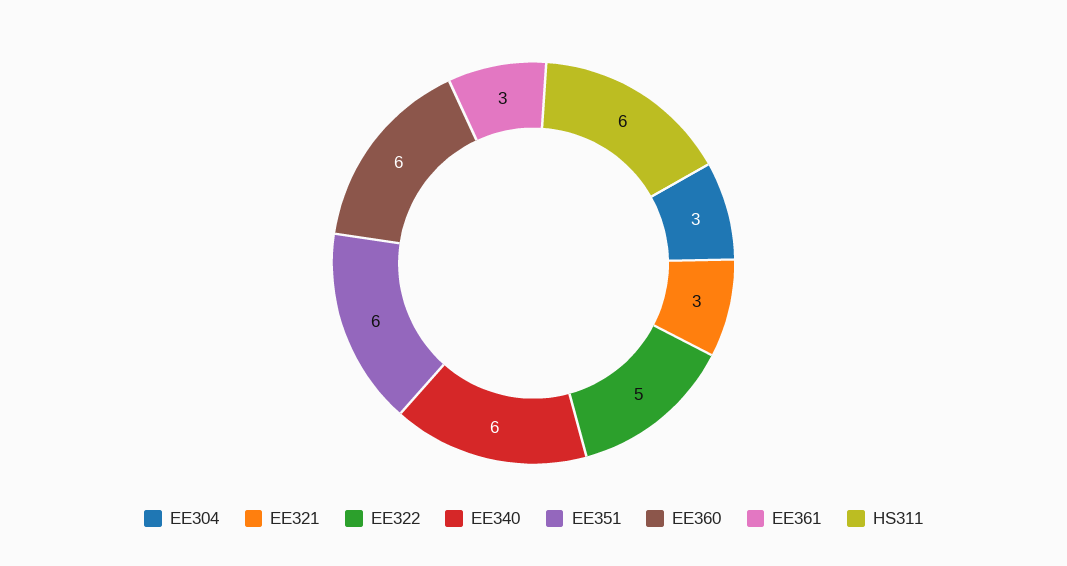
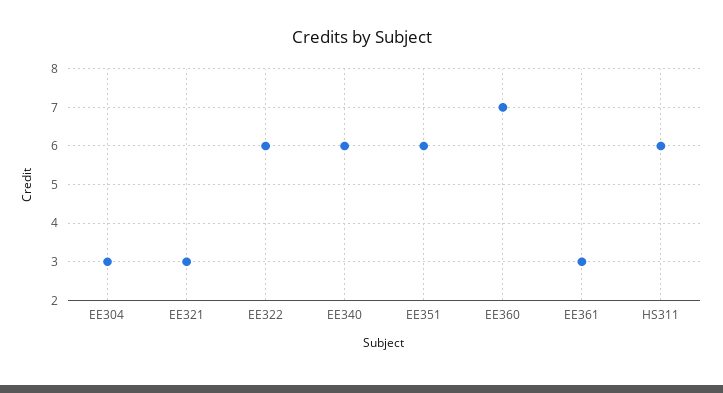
  {
    "EE304": 3,
    "EE321": 3,
-   "EE322": 5,
+   "EE322": 6,
    "EE340": 6,
    "EE351": 6,
-   "EE360": 6,
+   "EE360": 7,
    "EE361": 3,
    "HS311": 6
  }

